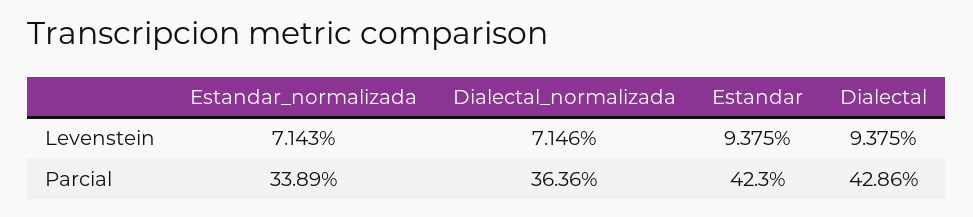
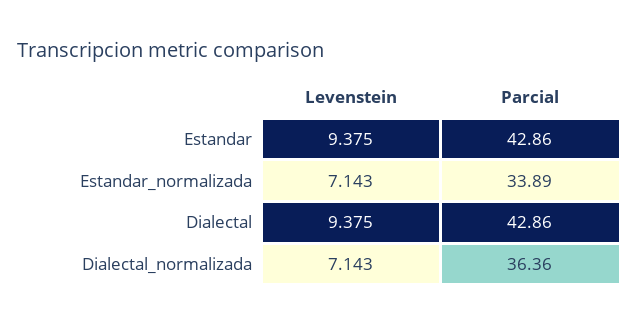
  {
    "Estandar_normalizada": {
      "Levenstein": 7.143,
      "Parcial": 33.89
    },
    "Dialectal_normalizada": {
-     "Levenstein": 7.146,
+     "Levenstein": 7.143,
      "Parcial": 36.36
    },
    "Estandar": {
      "Levenstein": 9.375,
-     "Parcial": 42.3
+     "Parcial": 42.86
    },
    "Dialectal": {
      "Levenstein": 9.375,
      "Parcial": 42.86
    }
  }

